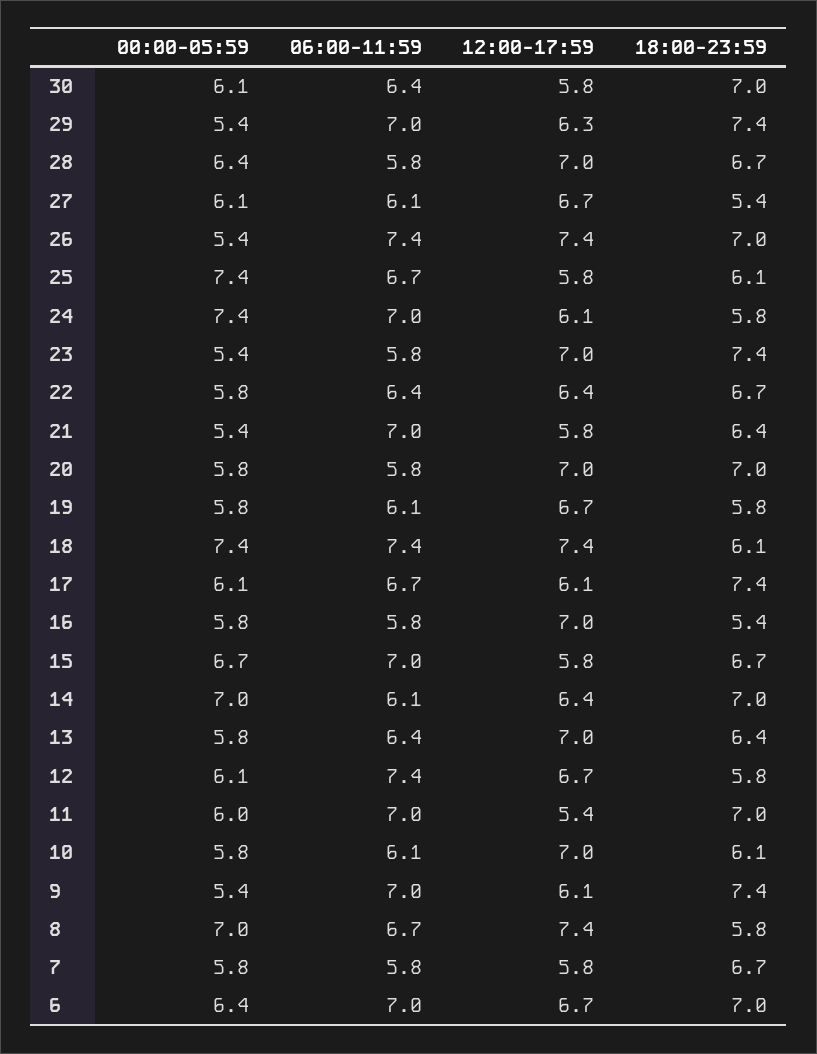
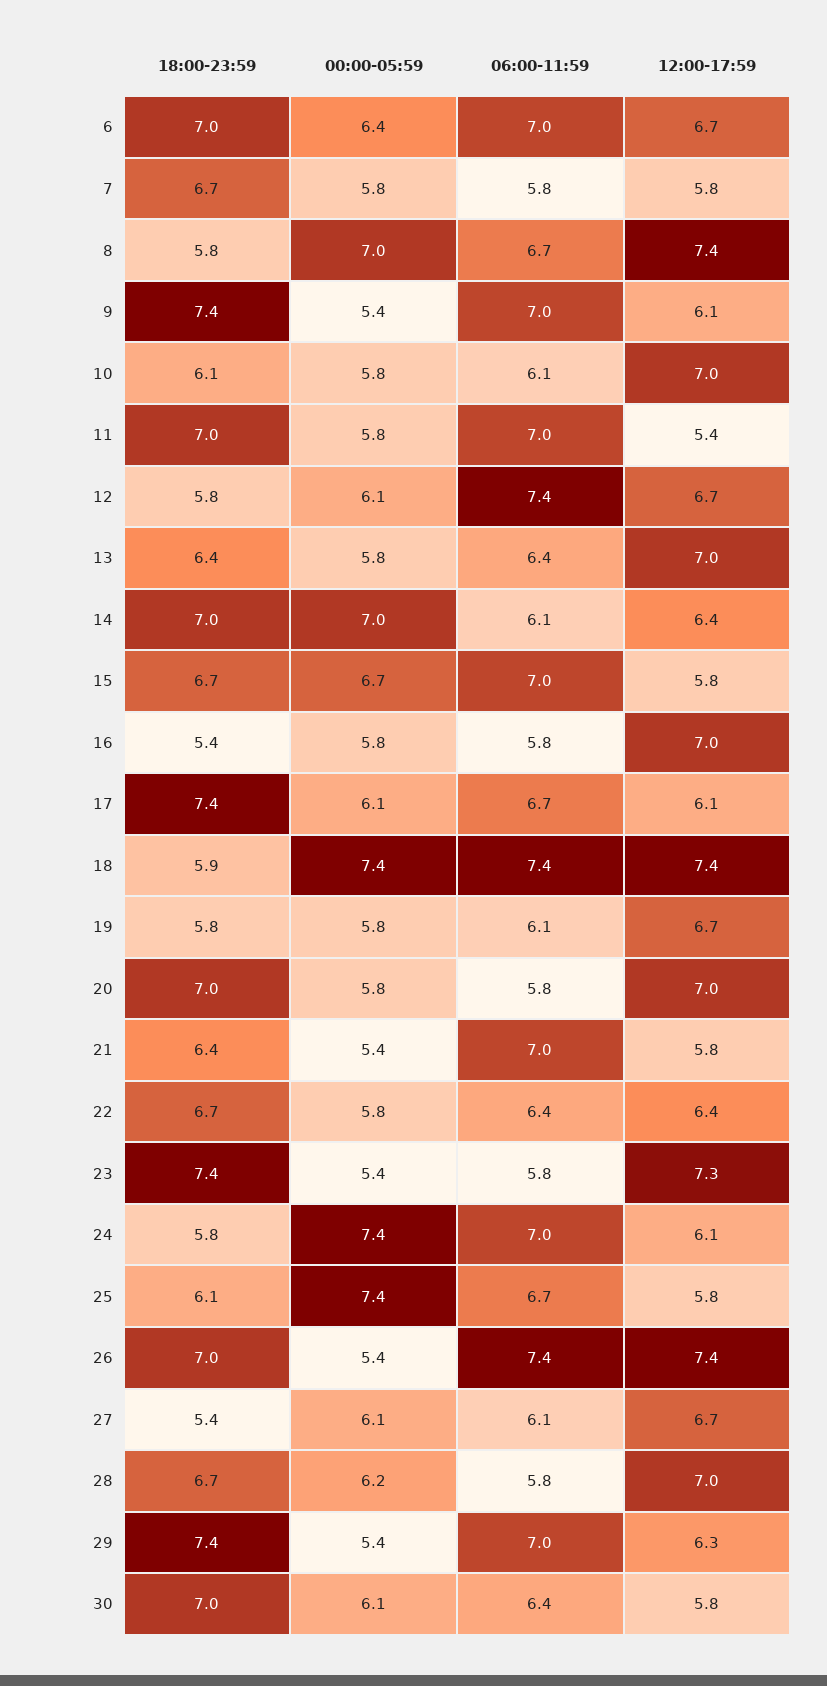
  {
    "00:00-05:59": {
      "30": 6.1,
      "29": 5.4,
-     "28": 6.4,
+     "28": 6.2,
      "27": 6.1,
      "26": 5.4,
      "25": 7.4,
      "24": 7.4,
      "23": 5.4,
      "22": 5.8,
      "21": 5.4,
      "20": 5.8,
      "19": 5.8,
      "18": 7.4,
      "17": 6.1,
      "16": 5.8,
      "15": 6.7,
      "14": 7,
      "13": 5.8,
      "12": 6.1,
-     "11": 6,
+     "11": 5.8,
      "10": 5.8,
      "9": 5.4,
      "8": 7,
      "7": 5.8,
      "6": 6.4
    },
    "06:00-11:59": {
      "30": 6.4,
      "29": 7,
      "28": 5.8,
      "27": 6.1,
      "26": 7.4,
      "25": 6.7,
      "24": 7,
      "23": 5.8,
      "22": 6.4,
      "21": 7,
      "20": 5.8,
      "19": 6.1,
      "18": 7.4,
      "17": 6.7,
      "16": 5.8,
      "15": 7,
      "14": 6.1,
      "13": 6.4,
      "12": 7.4,
      "11": 7,
      "10": 6.1,
      "9": 7,
      "8": 6.7,
      "7": 5.8,
      "6": 7
    },
    "12:00-17:59": {
      "30": 5.8,
      "29": 6.3,
      "28": 7,
      "27": 6.7,
      "26": 7.4,
      "25": 5.8,
      "24": 6.1,
-     "23": 7,
+     "23": 7.3,
      "22": 6.4,
      "21": 5.8,
      "20": 7,
      "19": 6.7,
      "18": 7.4,
      "17": 6.1,
      "16": 7,
      "15": 5.8,
      "14": 6.4,
      "13": 7,
      "12": 6.7,
      "11": 5.4,
      "10": 7,
      "9": 6.1,
      "8": 7.4,
      "7": 5.8,
      "6": 6.7
    },
    "18:00-23:59": {
      "30": 7,
      "29": 7.4,
      "28": 6.7,
      "27": 5.4,
      "26": 7,
      "25": 6.1,
      "24": 5.8,
      "23": 7.4,
      "22": 6.7,
      "21": 6.4,
      "20": 7,
      "19": 5.8,
-     "18": 6.1,
+     "18": 5.9,
      "17": 7.4,
      "16": 5.4,
      "15": 6.7,
      "14": 7,
      "13": 6.4,
      "12": 5.8,
      "11": 7,
      "10": 6.1,
      "9": 7.4,
      "8": 5.8,
      "7": 6.7,
      "6": 7
    }
  }

